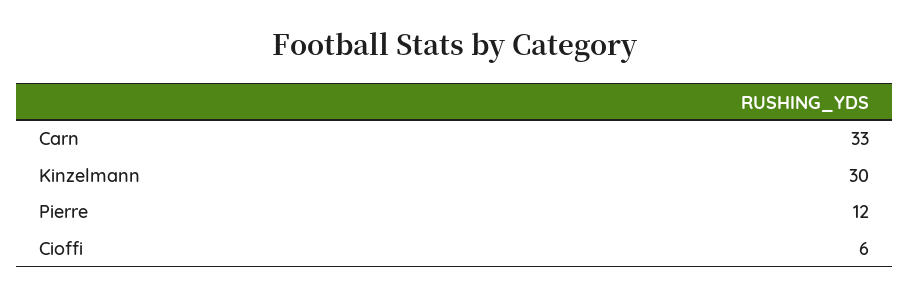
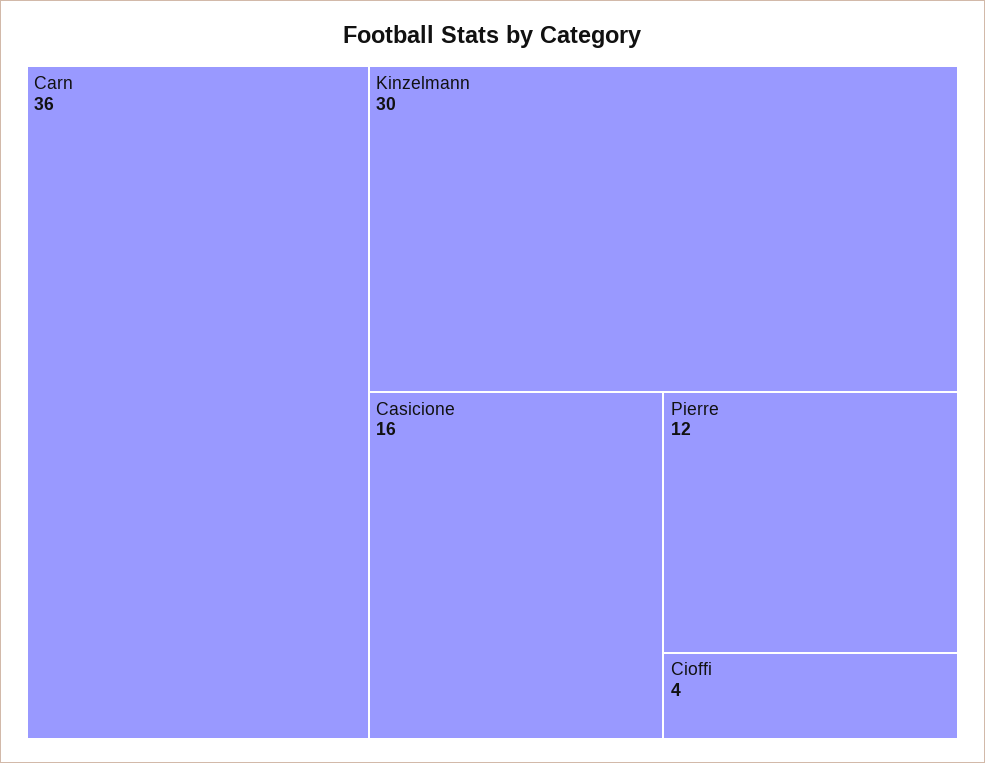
  {
-   "Carn": 33,
+   "Carn": 36,
    "Kinzelmann": 30,
    "Pierre": 12,
-   "Cioffi": 6
+   "Cioffi": 4,
+   "Casicione": 16
  }

